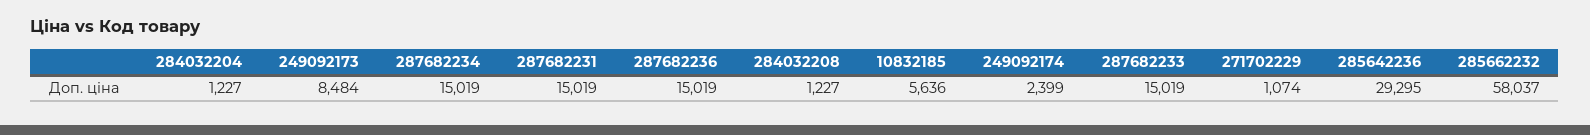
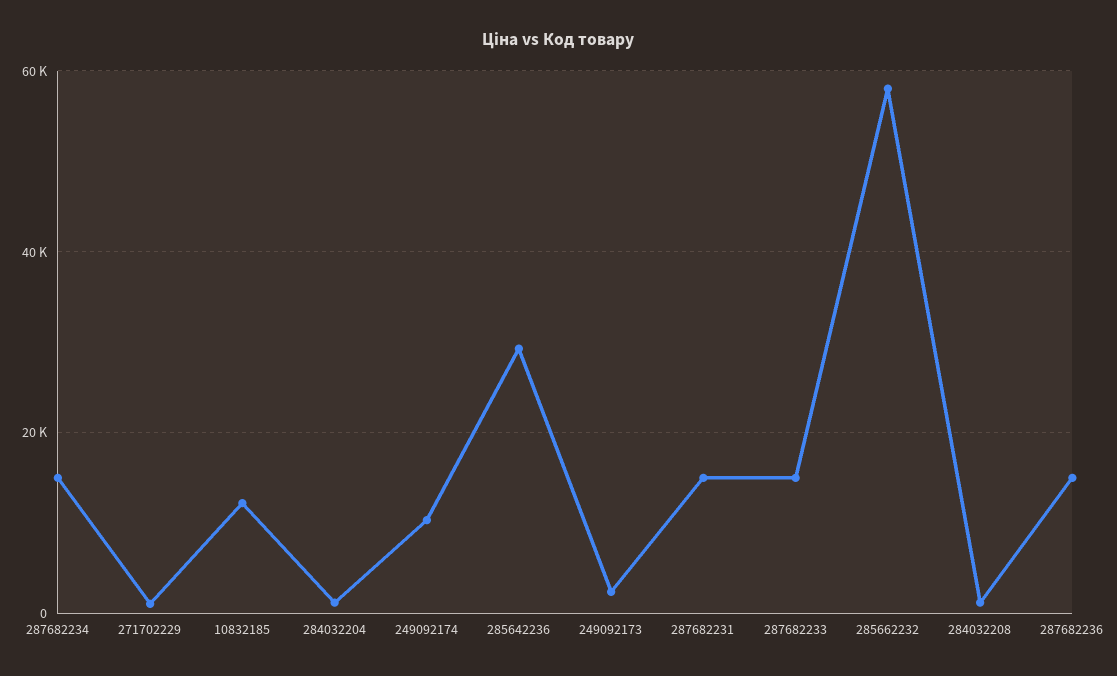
  {
    "284032204": 1227,
-   "249092173": 8484,
+   "249092173": 2000,
    "287682234": 15019,
    "287682231": 15019,
    "287682236": 15019,
    "284032208": 1227,
-   "10832185": 5636,
+   "10832185": 12000,
-   "249092174": 2399,
+   "249092174": 10000,
    "287682233": 15019,
    "271702229": 1074,
    "285642236": 29295,
    "285662232": 58037
  }

